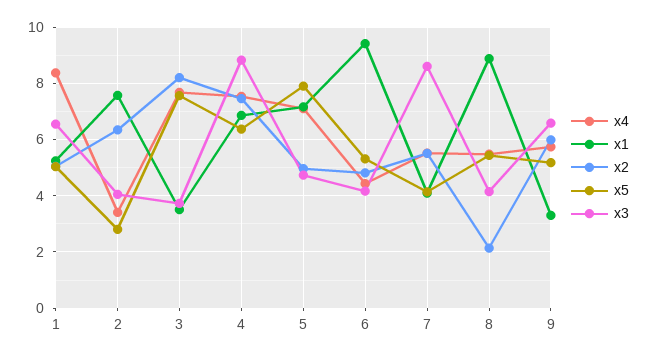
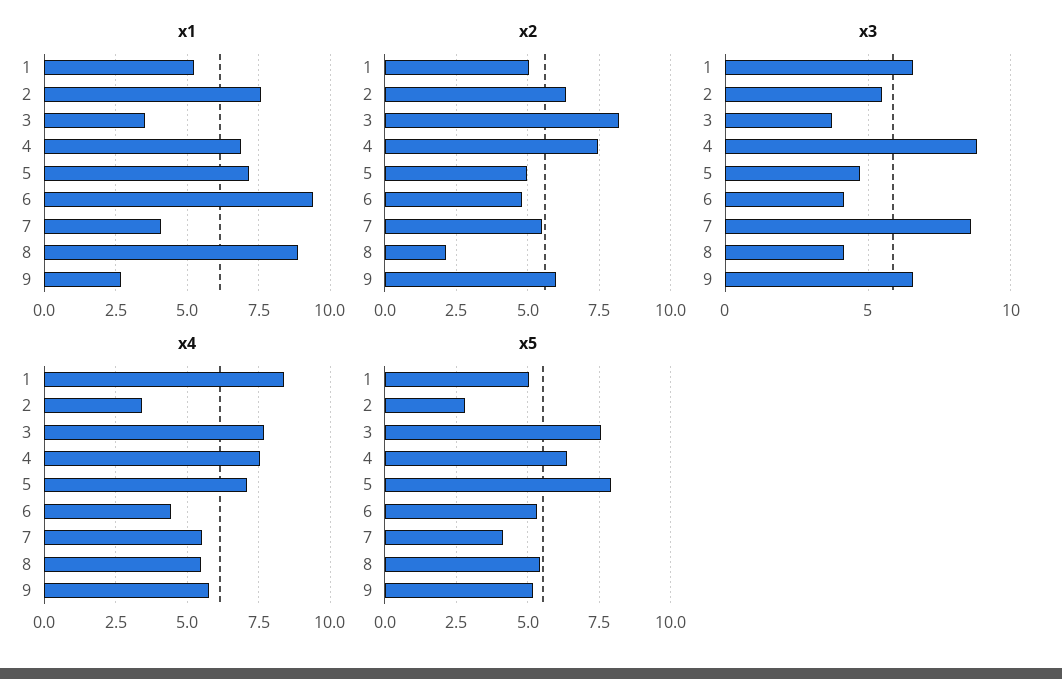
  {
    "x4": {
      "1": 8.5,
      "2": 3.5,
      "3": 7.75,
      "4": 7.5,
      "5": 7,
      "6": 4.5,
      "7": 5.5,
      "8": 5.5,
      "9": 5.75
    },
    "x1": {
      "1": 5.25,
      "2": 7.5,
      "3": 3.5,
      "4": 6.75,
      "5": 7.25,
      "6": 9.5,
      "7": 4,
      "8": 9,
-     "9": 3.25
+     "9": 2.75
    },
    "x2": {
      "1": 5,
      "2": 6.25,
      "3": 8.25,
      "4": 7.5,
      "5": 5,
      "6": 4.75,
      "7": 5.5,
      "8": 2.25,
      "9": 6
    },
    "x5": {
      "1": 5,
      "2": 2.75,
      "3": 7.5,
      "4": 6.25,
      "5": 8,
      "6": 5.25,
      "7": 4.25,
      "8": 5.5,
      "9": 5.25
    },
    "x3": {
      "1": 6.5,
-     "2": 4,
+     "2": 5.5,
      "3": 3.75,
      "4": 8.75,
      "5": 4.75,
      "6": 4.25,
      "7": 8.5,
      "8": 4.25,
      "9": 6.5
    }
  }

